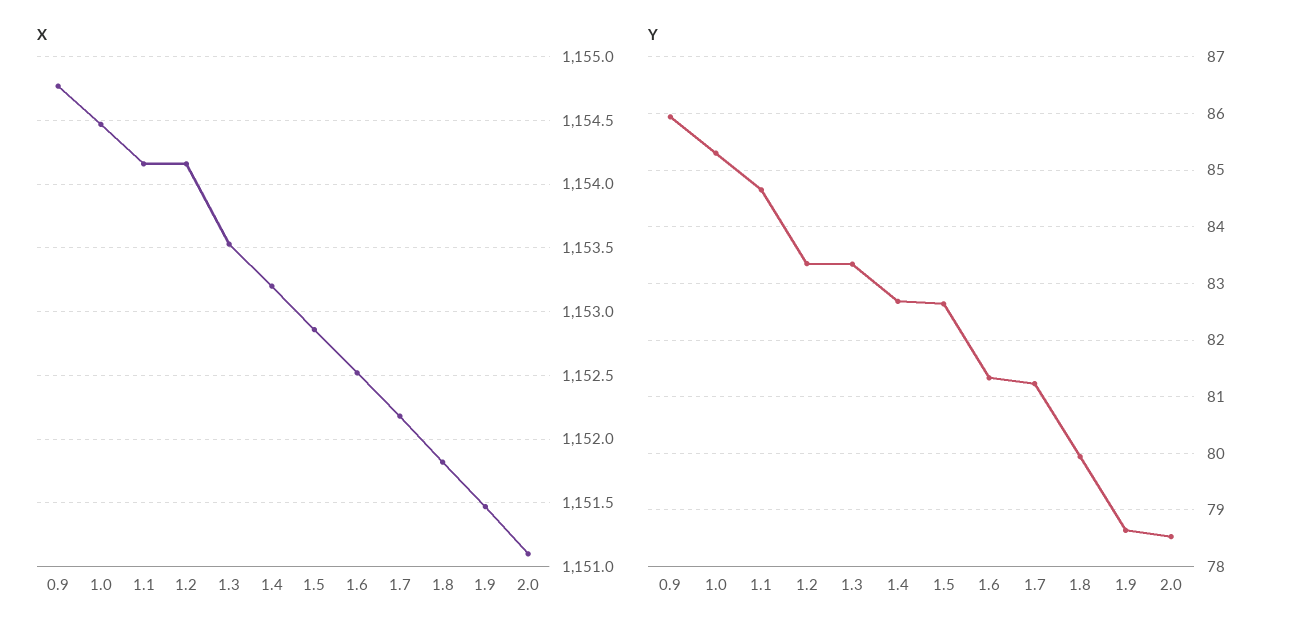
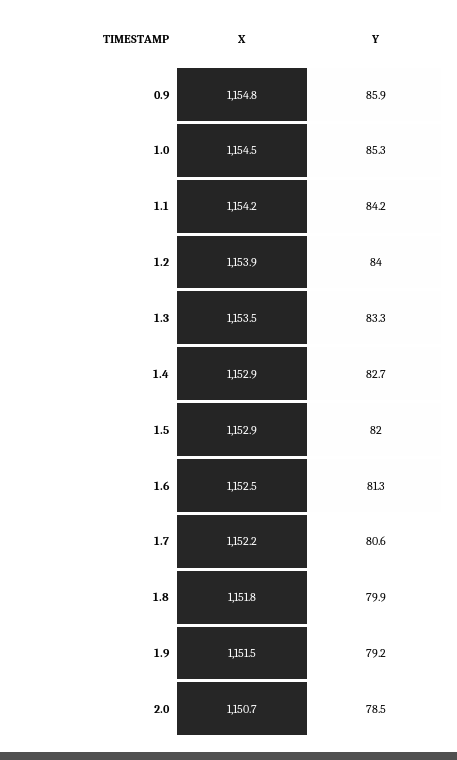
  {
    "X": {
      "0.9": 1154.8,
      "1.0": 1154.5,
      "1.1": 1154.2,
-     "1.2": 1154.15,
+     "1.2": 1153.9,
      "1.3": 1153.5,
-     "1.4": 1153.2,
+     "1.4": 1152.9,
      "1.5": 1152.9,
      "1.6": 1152.5,
      "1.7": 1152.2,
      "1.8": 1151.8,
      "1.9": 1151.5,
-     "2.0": 1151.1
+     "2.0": 1150.7
    },
    "Y": {
      "0.9": 85.9,
      "1.0": 85.3,
-     "1.1": 84.6,
+     "1.1": 84.2,
-     "1.2": 83.4,
+     "1.2": 84,
      "1.3": 83.3,
      "1.4": 82.7,
-     "1.5": 82.6,
+     "1.5": 82,
      "1.6": 81.3,
-     "1.7": 81.2,
+     "1.7": 80.6,
      "1.8": 79.9,
-     "1.9": 78.6,
+     "1.9": 79.2,
      "2.0": 78.5
    }
  }

